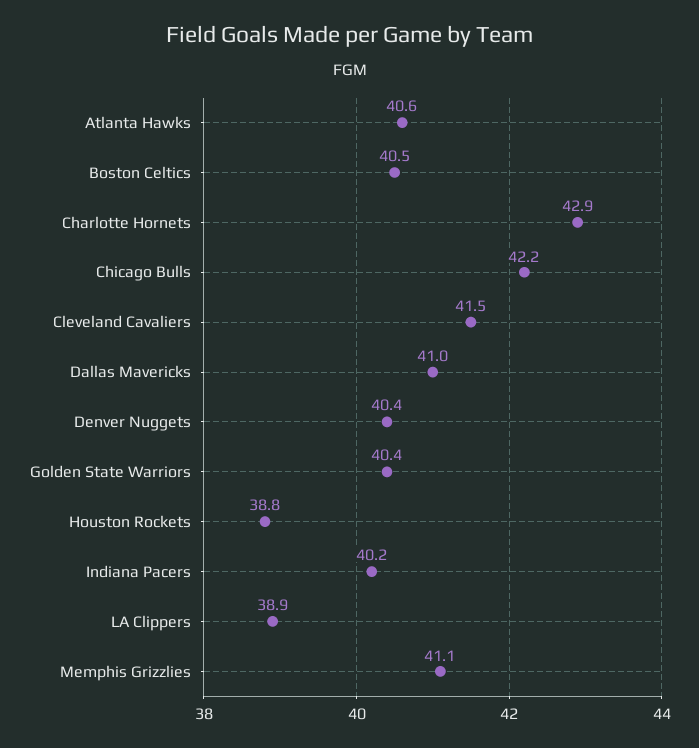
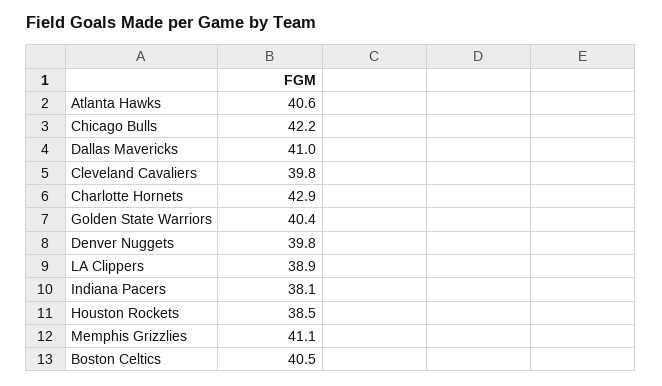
  {
    "Atlanta Hawks": 40.6,
    "Boston Celtics": 40.5,
    "Charlotte Hornets": 42.9,
    "Chicago Bulls": 42.2,
-   "Cleveland Cavaliers": 41.5,
+   "Cleveland Cavaliers": 39.8,
    "Dallas Mavericks": 41,
-   "Denver Nuggets": 40.4,
+   "Denver Nuggets": 39.8,
    "Golden State Warriors": 40.4,
-   "Houston Rockets": 38.8,
+   "Houston Rockets": 38.5,
-   "Indiana Pacers": 40.2,
+   "Indiana Pacers": 38.1,
    "LA Clippers": 38.9,
    "Memphis Grizzlies": 41.1
  }

